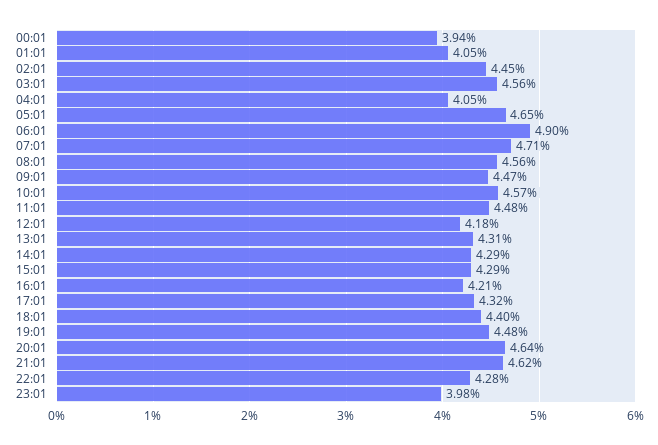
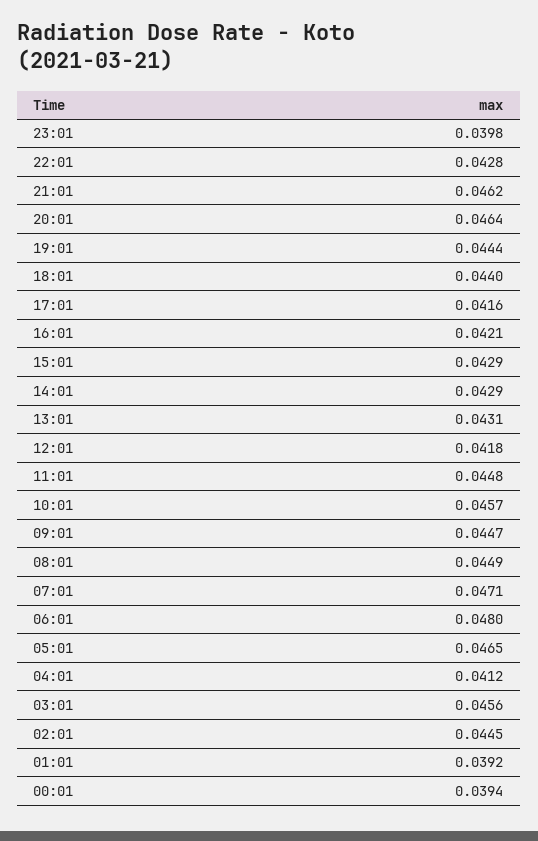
  {
    "00:01": 0.0394,
-   "01:01": 0.0405,
+   "01:01": 0.0392,
    "02:01": 0.0445,
    "03:01": 0.0456,
-   "04:01": 0.0405,
+   "04:01": 0.0412,
    "05:01": 0.0465,
-   "06:01": 0.049,
+   "06:01": 0.048,
    "07:01": 0.0471,
-   "08:01": 0.0456,
+   "08:01": 0.0449,
    "09:01": 0.0447,
    "10:01": 0.0457,
    "11:01": 0.0448,
    "12:01": 0.0418,
    "13:01": 0.0431,
    "14:01": 0.0429,
    "15:01": 0.0429,
    "16:01": 0.0421,
-   "17:01": 0.0432,
+   "17:01": 0.0416,
    "18:01": 0.044,
-   "19:01": 0.0448,
+   "19:01": 0.0444,
    "20:01": 0.0464,
    "21:01": 0.0462,
    "22:01": 0.0428,
    "23:01": 0.0398
  }

